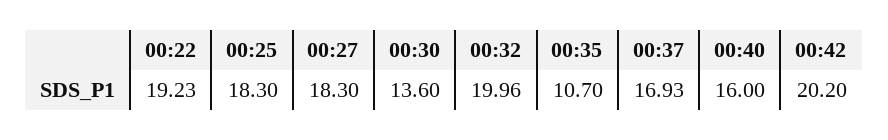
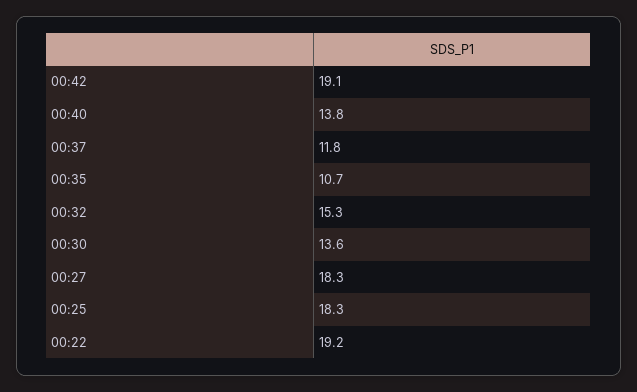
  {
    "00:22": 19.23,
    "00:25": 18.3,
    "00:27": 18.3,
    "00:30": 13.6,
-   "00:32": 19.96,
+   "00:32": 15.3,
    "00:35": 10.7,
-   "00:37": 16.93,
+   "00:37": 11.8,
-   "00:40": 16,
+   "00:40": 13.8,
-   "00:42": 20.2
+   "00:42": 19.1
  }

